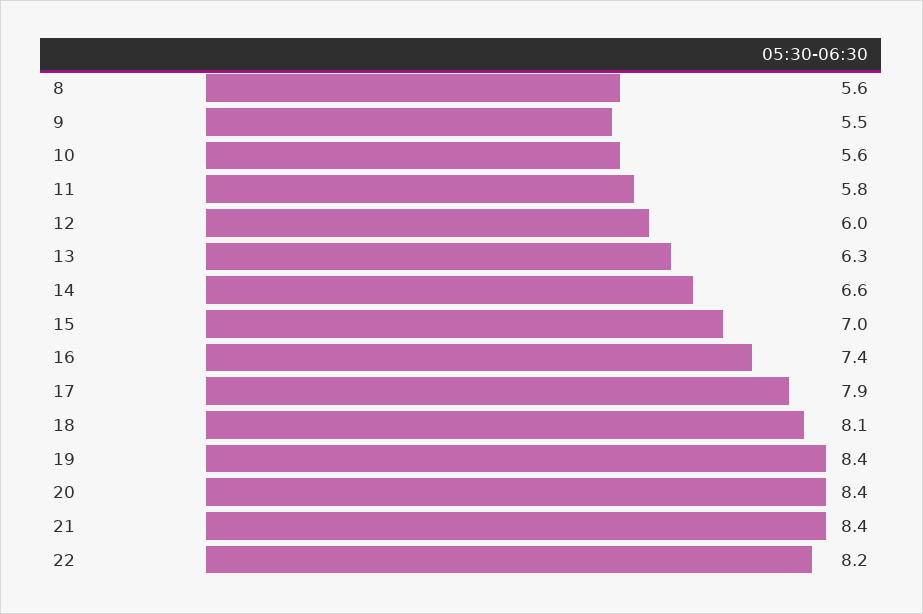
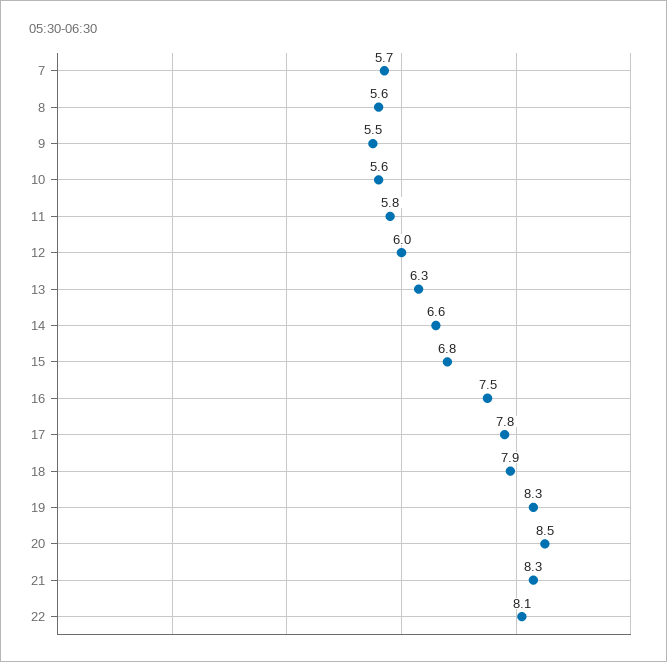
  {
    "8": 5.6,
    "9": 5.5,
    "10": 5.6,
    "11": 5.8,
    "12": 6,
    "13": 6.3,
    "14": 6.6,
-   "15": 7,
+   "15": 6.8,
-   "16": 7.4,
+   "16": 7.5,
-   "17": 7.9,
+   "17": 7.8,
-   "18": 8.1,
+   "18": 7.9,
-   "19": 8.4,
+   "19": 8.3,
-   "20": 8.4,
+   "20": 8.5,
-   "21": 8.4,
+   "21": 8.3,
-   "22": 8.2
+   "22": 8.1,
+   "7": 5.7
  }

